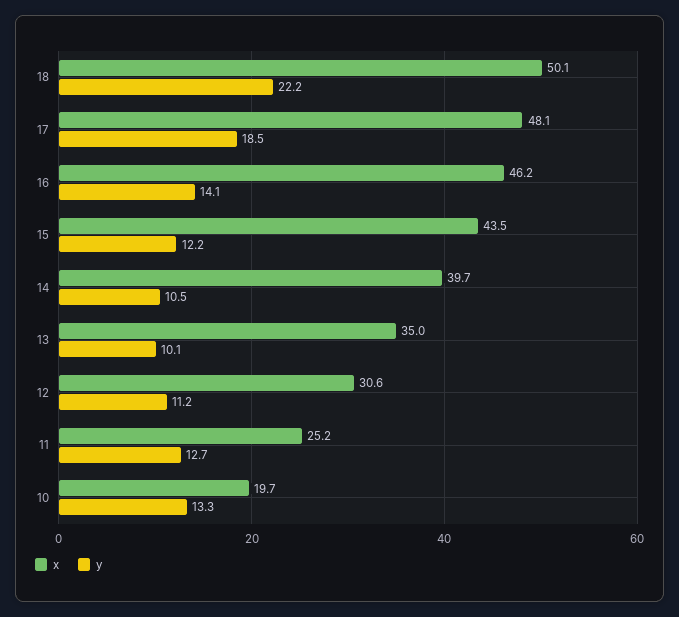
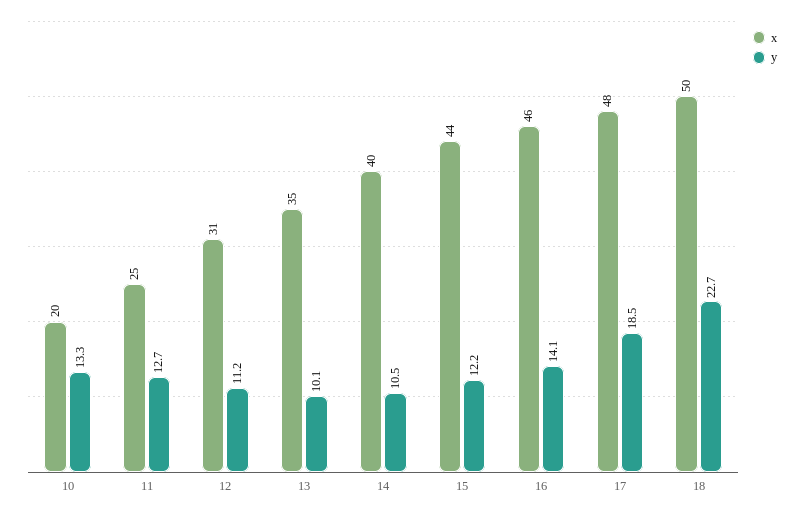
  {
    "x": {
      "18": 50.1,
      "17": 48.1,
      "16": 46.2,
      "15": 43.5,
      "14": 39.7,
      "13": 35,
      "12": 30.6,
      "11": 25.2,
      "10": 19.7
    },
    "y": {
-     "18": 22.2,
+     "18": 22.7,
      "17": 18.5,
      "16": 14.1,
      "15": 12.2,
      "14": 10.5,
      "13": 10.1,
      "12": 11.2,
      "11": 12.7,
      "10": 13.3
    }
  }

